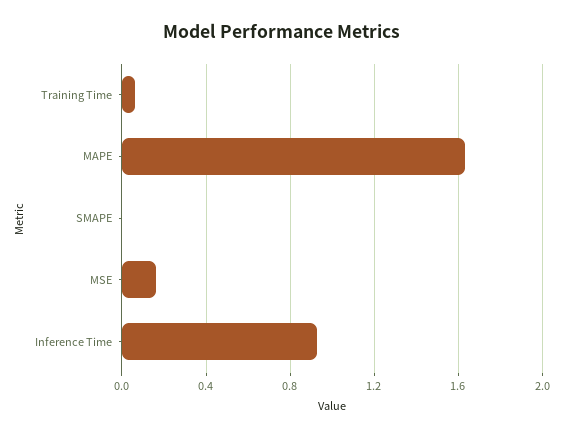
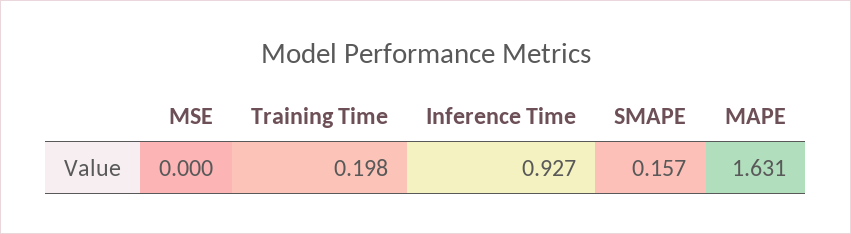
  {
-   "Training Time": 0.05,
+   "Training Time": 0.198,
    "MAPE": 1.631,
-   "SMAPE": 0,
+   "SMAPE": 0.157,
-   "MSE": 0.15,
+   "MSE": 0,
    "Inference Time": 0.927
  }

